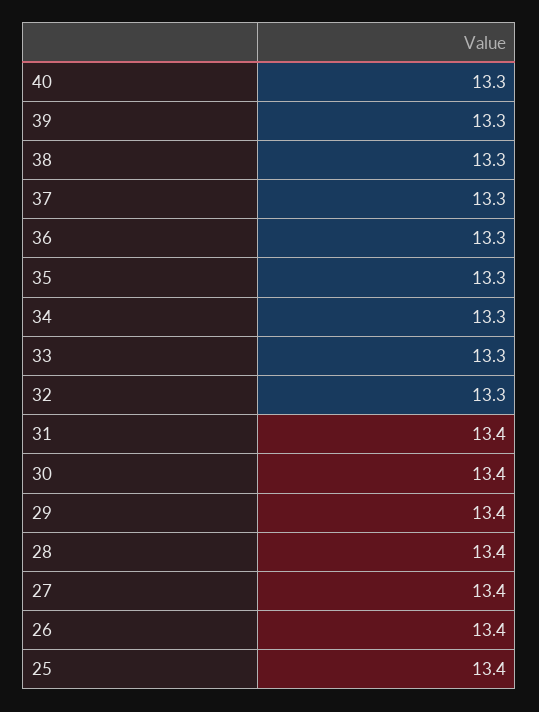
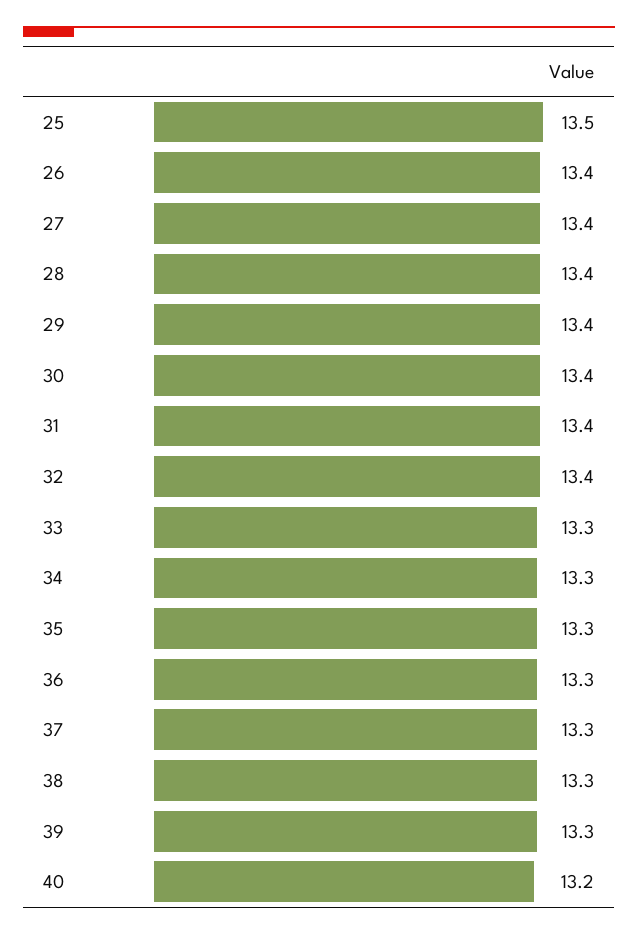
  {
-   "40": 13.3,
+   "40": 13.2,
    "39": 13.3,
    "38": 13.3,
    "37": 13.3,
    "36": 13.3,
    "35": 13.3,
    "34": 13.3,
    "33": 13.3,
-   "32": 13.3,
+   "32": 13.4,
    "31": 13.4,
    "30": 13.4,
    "29": 13.4,
    "28": 13.4,
    "27": 13.4,
    "26": 13.4,
-   "25": 13.4
+   "25": 13.5
  }

